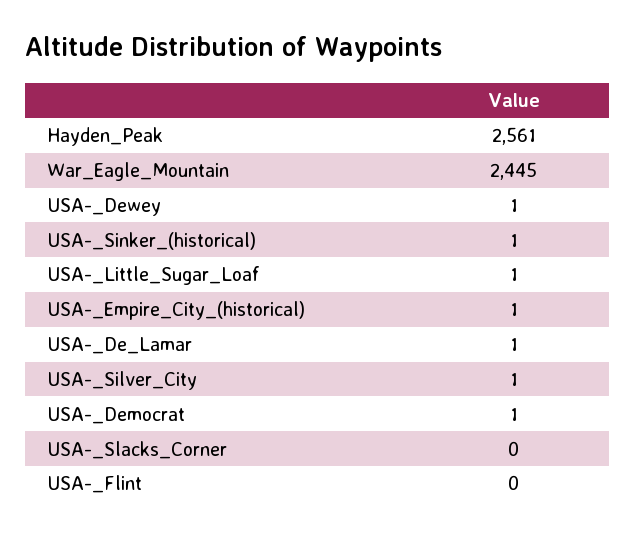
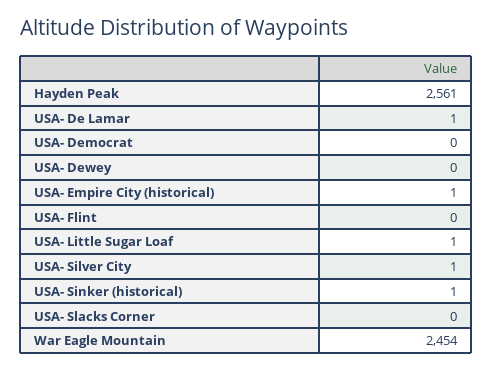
  {
    "Hayden_Peak": 2561,
-   "War_Eagle_Mountain": 2445,
+   "War_Eagle_Mountain": 2454,
-   "USA-_Dewey": 1,
+   "USA-_Dewey": 0,
    "USA-_Sinker_(historical)": 1,
    "USA-_Little_Sugar_Loaf": 1,
    "USA-_Empire_City_(historical)": 1,
    "USA-_De_Lamar": 1,
    "USA-_Silver_City": 1,
-   "USA-_Democrat": 1,
+   "USA-_Democrat": 0,
    "USA-_Slacks_Corner": 0,
    "USA-_Flint": 0
  }

